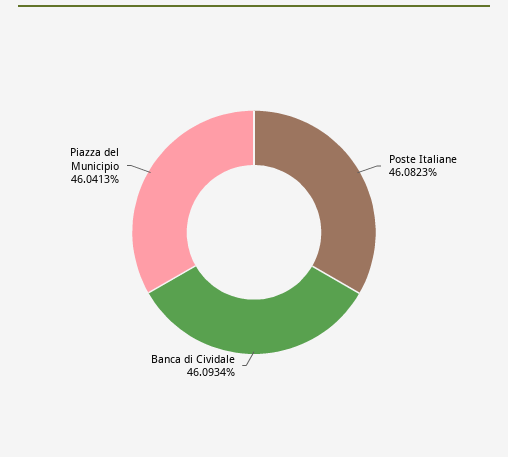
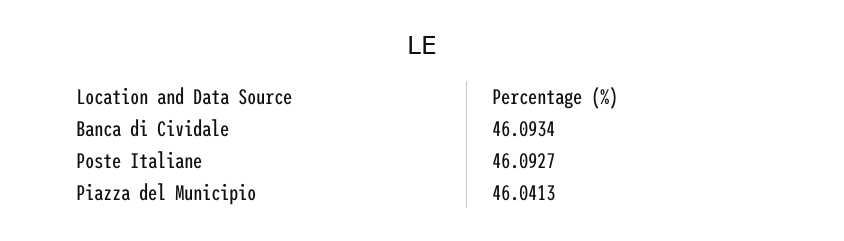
  {
-   "Poste Italiane": 46.0823,
+   "Poste Italiane": 46.0927,
    "Banca di Cividale": 46.0934,
    "Piazza del Municipio": 46.0413
  }

